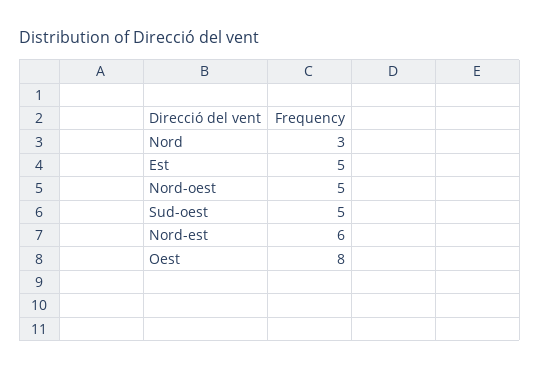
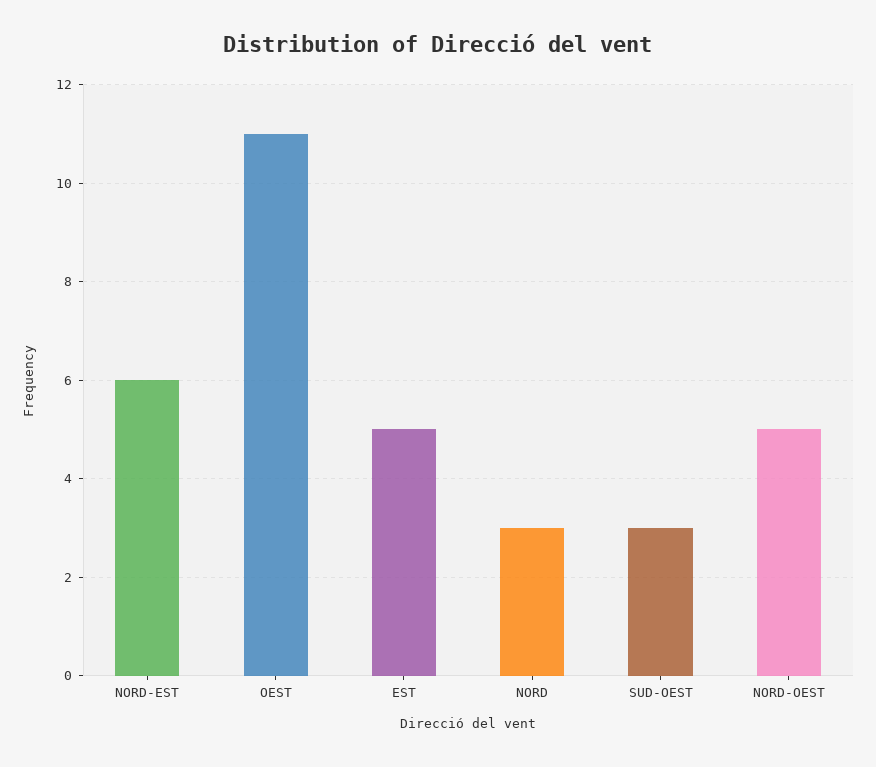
  {
    "Nord": 3,
    "Est": 5,
    "Nord-oest": 5,
-   "Sud-oest": 5,
+   "Sud-oest": 3,
    "Nord-est": 6,
-   "Oest": 8
+   "Oest": 11
  }

